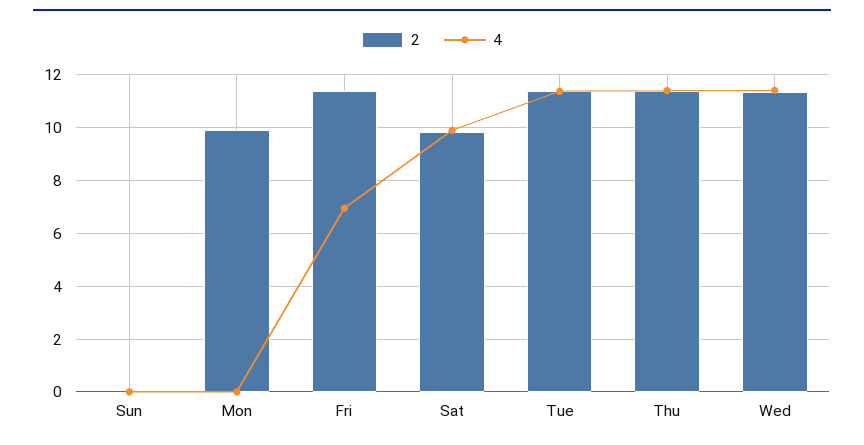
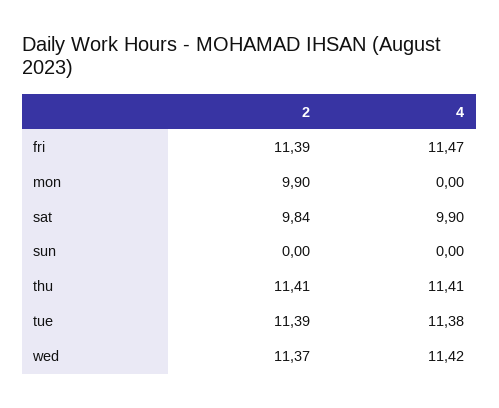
  {
    "2": {
      "Sun": 0,
      "Mon": 9.9,
      "Fri": 11.39,
      "Sat": 9.84,
      "Tue": 11.39,
      "Thu": 11.41,
      "Wed": 11.37
    },
    "4": {
      "Sun": 0,
      "Mon": 0,
-     "Fri": 7,
+     "Fri": 11.47,
      "Sat": 9.9,
      "Tue": 11.38,
      "Thu": 11.41,
      "Wed": 11.42
    }
  }

